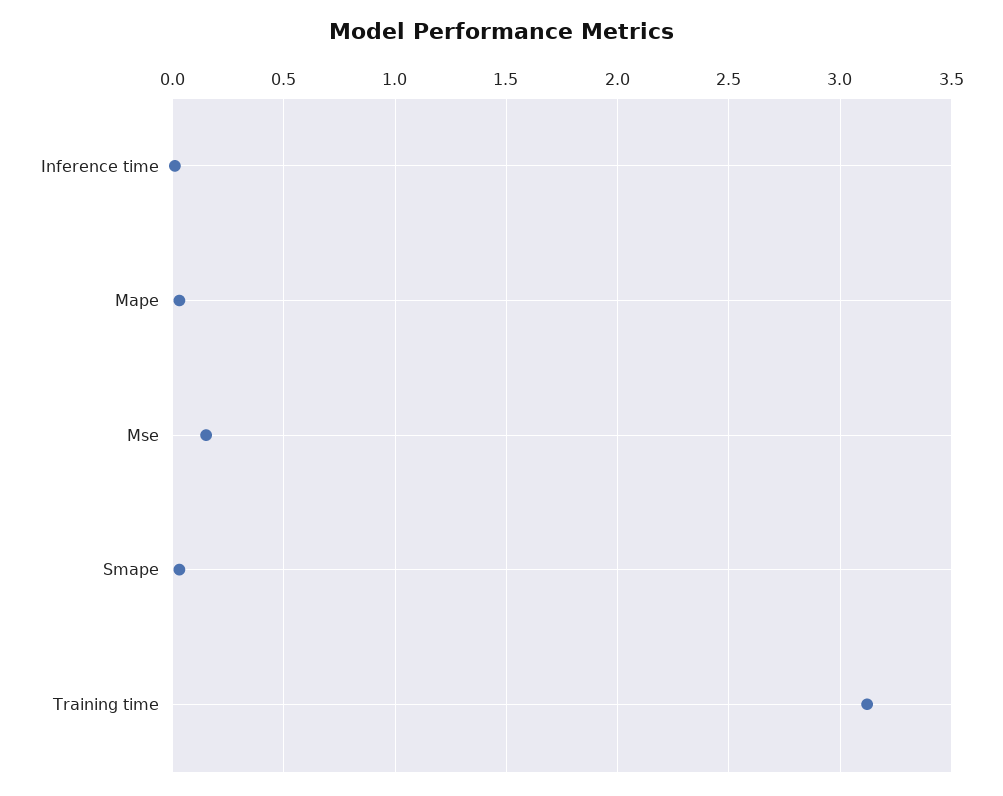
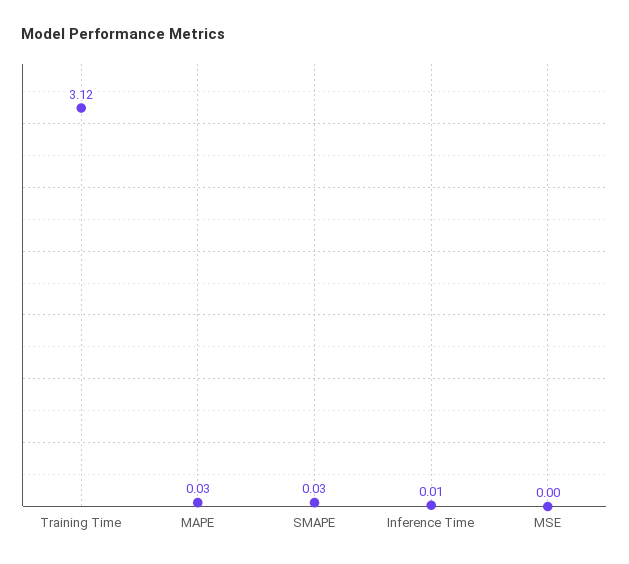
  {
    "Inference time": 0.01,
    "Mape": 0.03,
-   "Mse": 0.15,
+   "Mse": 0,
    "Smape": 0.03,
    "Training time": 3.12
  }

